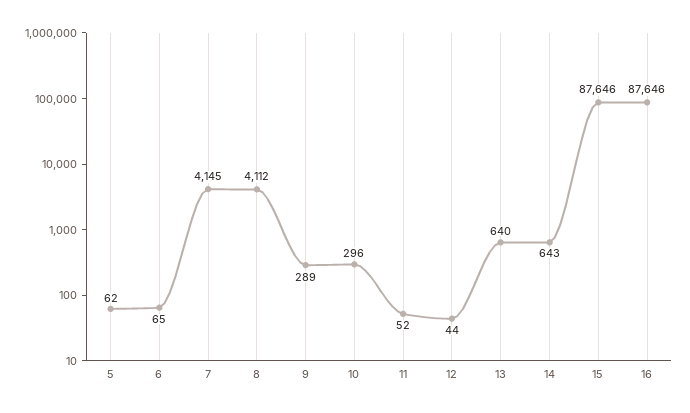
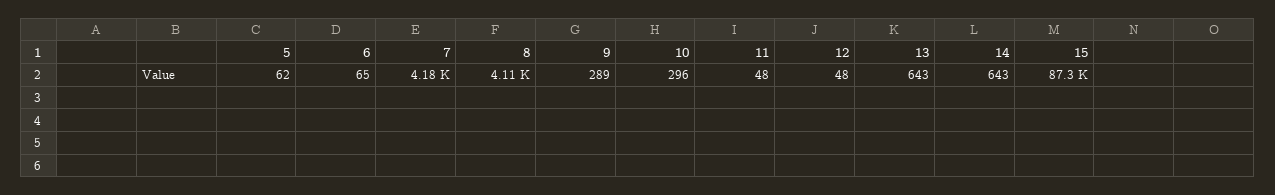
  {
    "5": 62,
    "6": 65,
-   "7": 4145,
+   "7": 4180,
    "8": 4112,
    "9": 289,
    "10": 296,
-   "11": 52,
+   "11": 48,
-   "12": 44,
+   "12": 48,
-   "13": 640,
+   "13": 643,
    "14": 643,
-   "15": 87646,
+   "15": 87300
-   "16": 87646
  }

